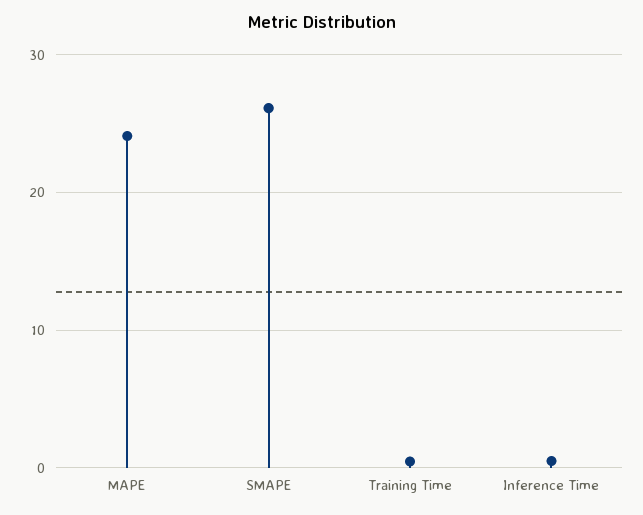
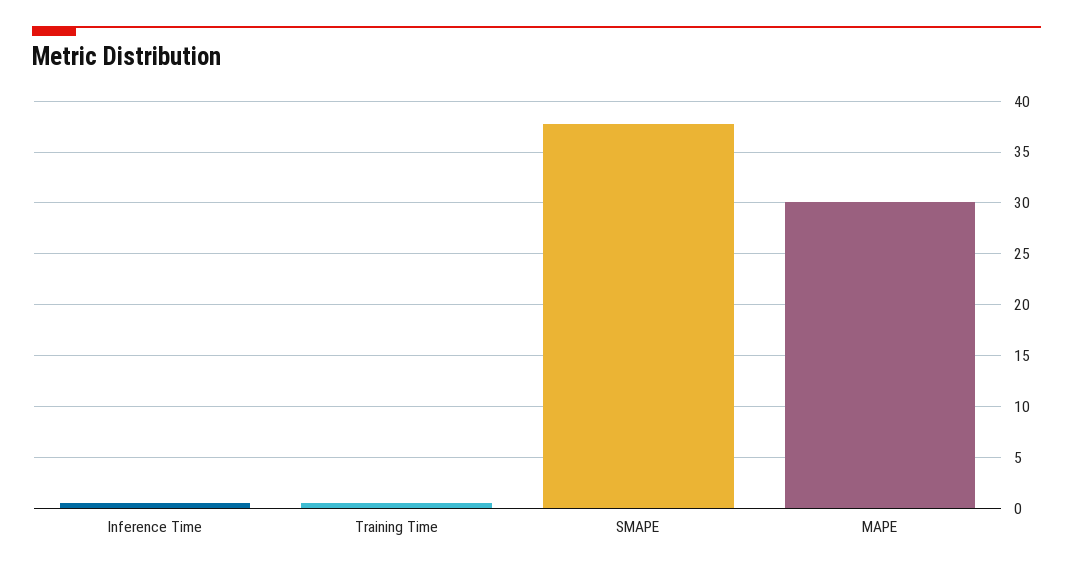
  {
-   "MAPE": 24,
+   "MAPE": 30,
-   "SMAPE": 26,
+   "SMAPE": 38,
    "Training Time": 0,
    "Inference Time": 1
  }

